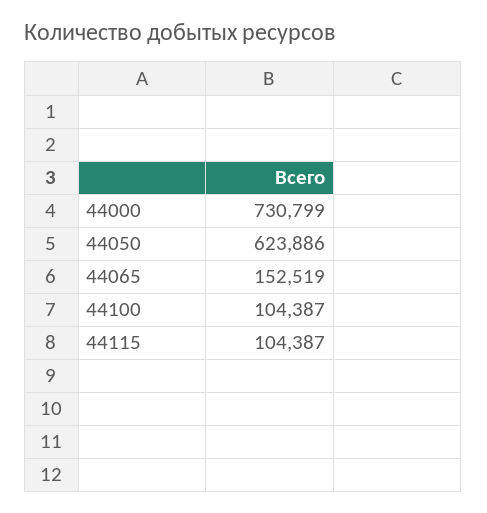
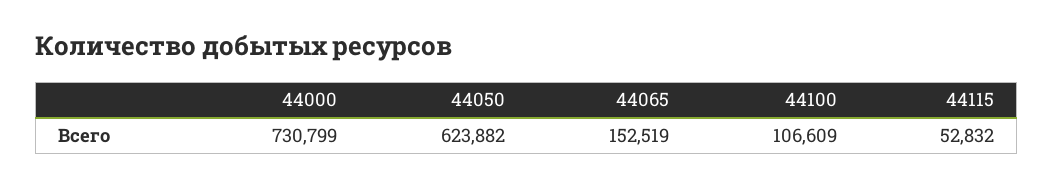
  {
    "44000": 730799,
-   "44050": 623886,
+   "44050": 623882,
    "44065": 152519,
-   "44100": 104387,
+   "44100": 106609,
-   "44115": 104387
+   "44115": 52832
  }

